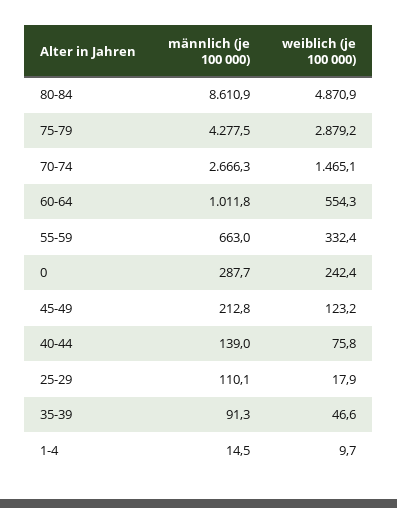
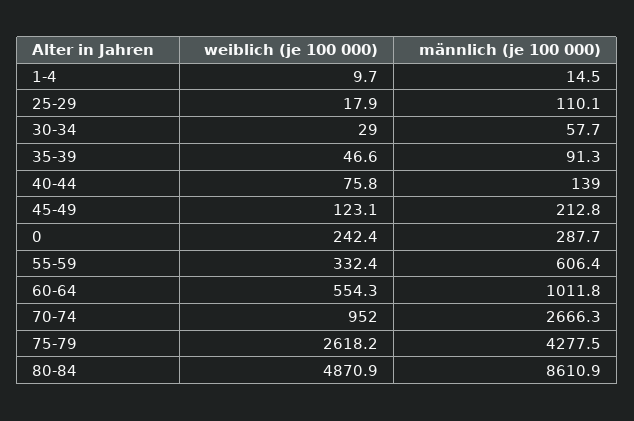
  {
    "männlich (je 100 000)": {
      "80-84": 8610.9,
      "75-79": 4277.5,
      "70-74": 2666.3,
      "60-64": 1011.8,
-     "55-59": 663,
+     "55-59": 606.4,
      "0": 287.7,
      "45-49": 212.8,
      "40-44": 139,
      "25-29": 110.1,
      "35-39": 91.3,
-     "1-4": 14.5
+     "1-4": 14.5,
+     "30-34": 57.7
    },
    "weiblich (je 100 000)": {
      "80-84": 4870.9,
-     "75-79": 2879.2,
+     "75-79": 2618.2,
-     "70-74": 1465.1,
+     "70-74": 952,
      "60-64": 554.3,
      "55-59": 332.4,
      "0": 242.4,
-     "45-49": 123.2,
+     "45-49": 123.1,
      "40-44": 75.8,
      "25-29": 17.9,
      "35-39": 46.6,
-     "1-4": 9.7
+     "1-4": 9.7,
+     "30-34": 29
    }
  }

